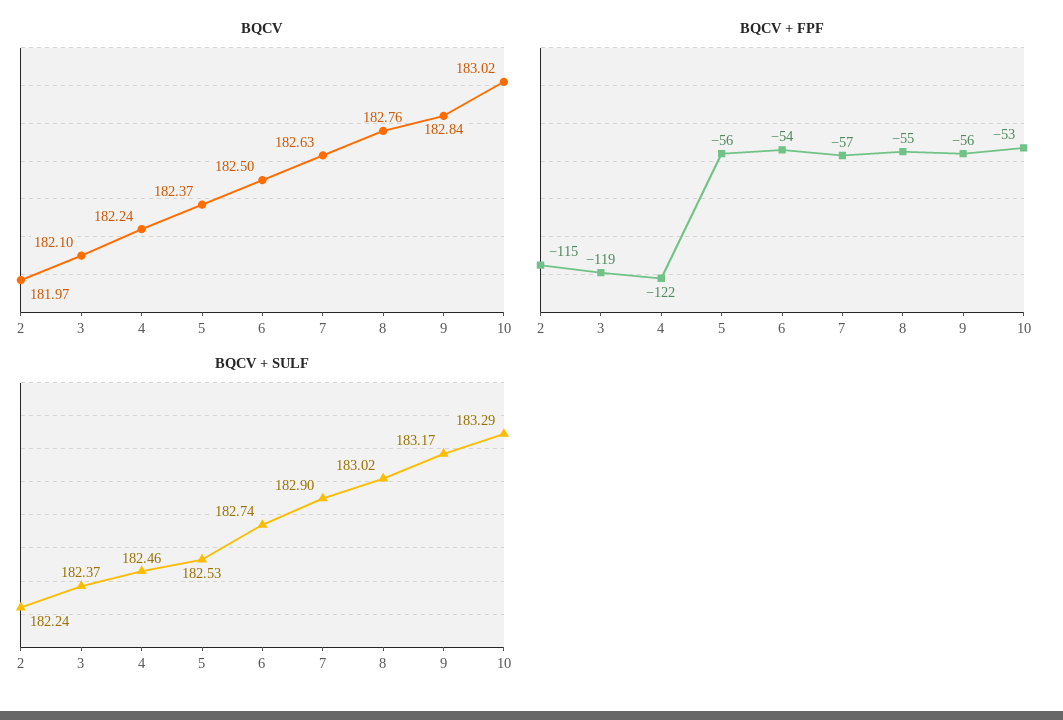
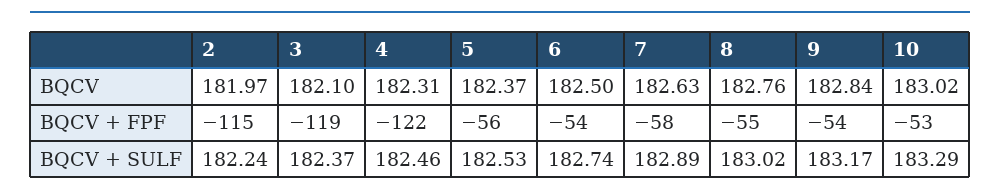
  {
    "BQCV": {
      "2": 181.97,
      "3": 182.1,
-     "4": 182.24,
+     "4": 182.31,
      "5": 182.37,
      "6": 182.5,
      "7": 182.63,
      "8": 182.76,
      "9": 182.84,
      "10": 183.02
    },
    "BQCV + FPF": {
      "2": -115,
      "3": -119,
      "4": -122,
      "5": -56,
      "6": -54,
-     "7": -57,
+     "7": -58,
      "8": -55,
-     "9": -56,
+     "9": -54,
      "10": -53
    },
    "BQCV + SULF": {
      "2": 182.24,
      "3": 182.37,
      "4": 182.46,
      "5": 182.53,
      "6": 182.74,
-     "7": 182.9,
+     "7": 182.89,
      "8": 183.02,
      "9": 183.17,
      "10": 183.29
    }
  }

